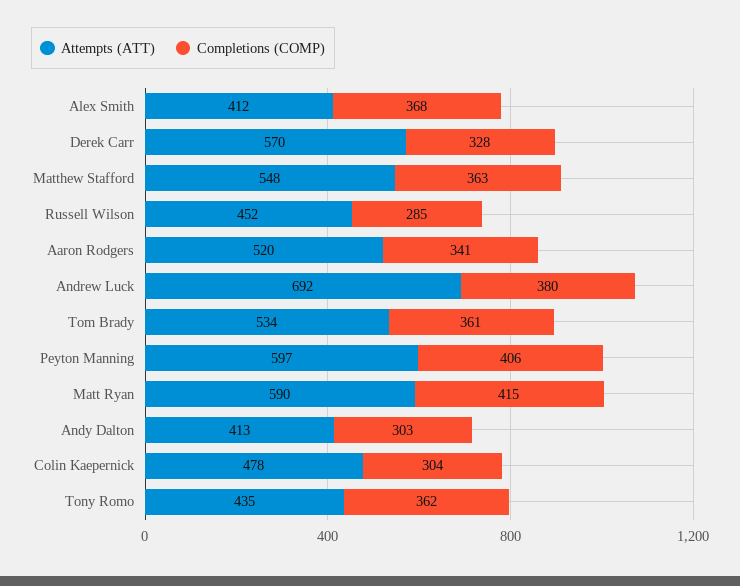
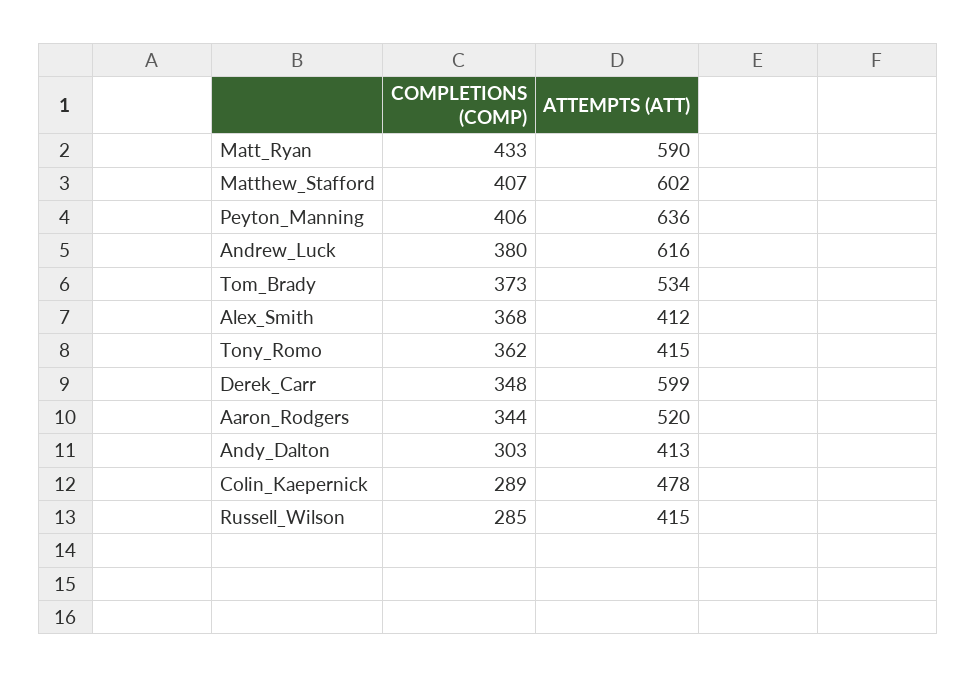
  {
    "Attempts (ATT)": {
      "Alex Smith": 412,
-     "Derek Carr": 570,
+     "Derek Carr": 599,
-     "Matthew Stafford": 548,
+     "Matthew Stafford": 602,
-     "Russell Wilson": 452,
+     "Russell Wilson": 415,
      "Aaron Rodgers": 520,
-     "Andrew Luck": 692,
+     "Andrew Luck": 616,
      "Tom Brady": 534,
-     "Peyton Manning": 597,
+     "Peyton Manning": 636,
      "Matt Ryan": 590,
      "Andy Dalton": 413,
      "Colin Kaepernick": 478,
-     "Tony Romo": 435
+     "Tony Romo": 415
    },
    "Completions (COMP)": {
      "Alex Smith": 368,
-     "Derek Carr": 328,
+     "Derek Carr": 348,
-     "Matthew Stafford": 363,
+     "Matthew Stafford": 407,
      "Russell Wilson": 285,
-     "Aaron Rodgers": 341,
+     "Aaron Rodgers": 344,
      "Andrew Luck": 380,
-     "Tom Brady": 361,
+     "Tom Brady": 373,
      "Peyton Manning": 406,
-     "Matt Ryan": 415,
+     "Matt Ryan": 433,
      "Andy Dalton": 303,
-     "Colin Kaepernick": 304,
+     "Colin Kaepernick": 289,
      "Tony Romo": 362
    }
  }

